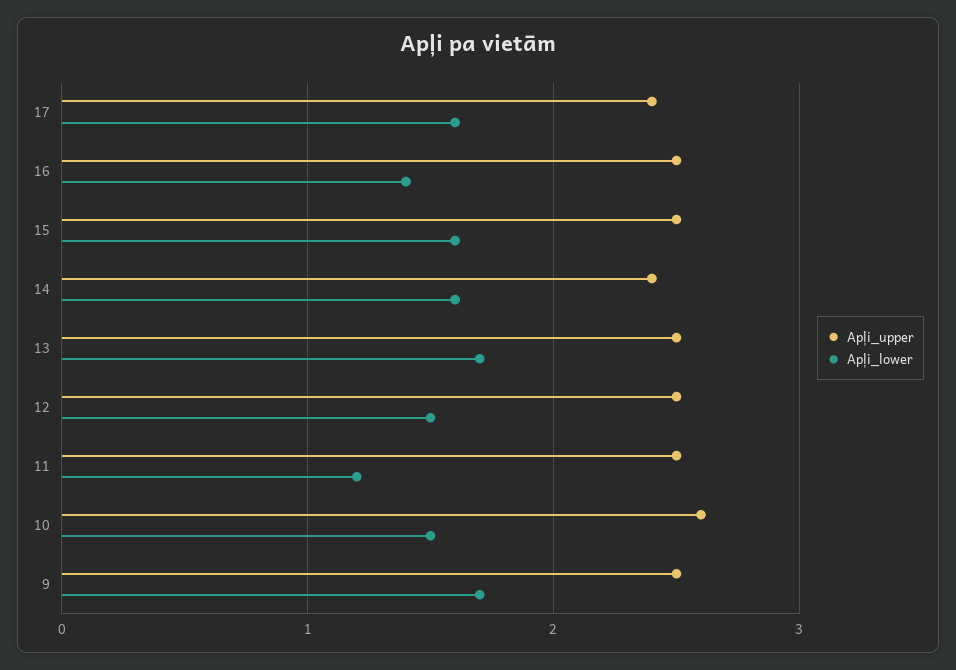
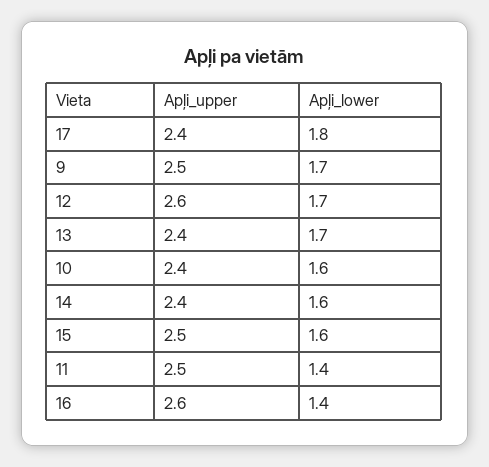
  {
    "Apļi_upper": {
      "17": 2.4,
-     "16": 2.5,
+     "16": 2.6,
      "15": 2.5,
      "14": 2.4,
-     "13": 2.5,
+     "13": 2.4,
-     "12": 2.5,
+     "12": 2.6,
      "11": 2.5,
-     "10": 2.6,
+     "10": 2.4,
      "9": 2.5
    },
    "Apļi_lower": {
-     "17": 1.6,
+     "17": 1.8,
      "16": 1.4,
      "15": 1.6,
      "14": 1.6,
      "13": 1.7,
-     "12": 1.5,
+     "12": 1.7,
-     "11": 1.2,
+     "11": 1.4,
-     "10": 1.5,
+     "10": 1.6,
      "9": 1.7
    }
  }

